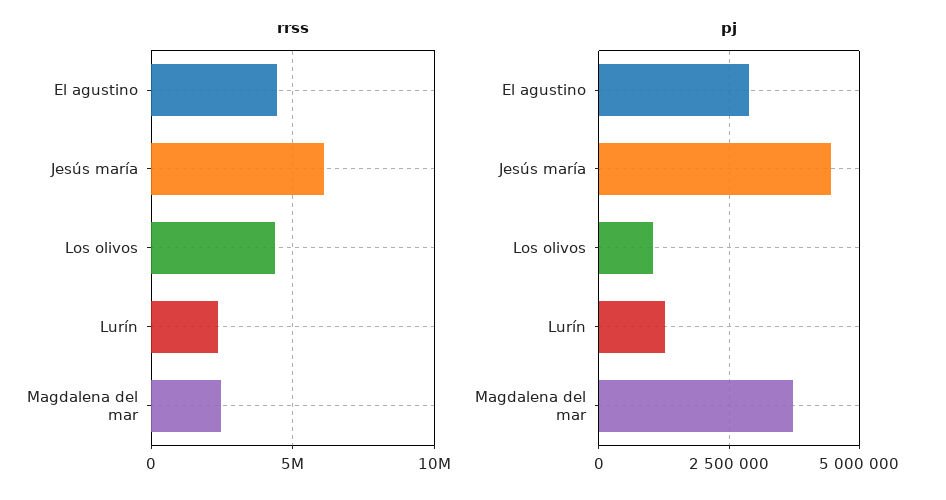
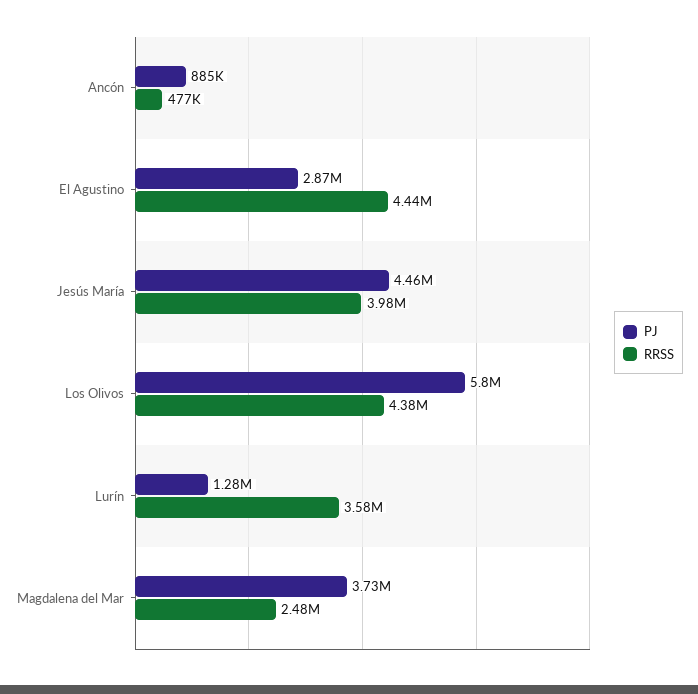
  {
    "rrss": {
      "El agustino": 4440000,
-     "Jesús maría": 6000000,
+     "Jesús maría": 3980000,
      "Los olivos": 4380000,
-     "Lurín": 2500000,
+     "Lurín": 3580000,
-     "Magdalena del mar": 2480000
+     "Magdalena del mar": 2480000,
+     "Ancón": 477000
    },
    "pj": {
      "El agustino": 2870000,
      "Jesús maría": 4460000,
-     "Los olivos": 1000000,
+     "Los olivos": 5800000,
      "Lurín": 1280000,
-     "Magdalena del mar": 3730000
+     "Magdalena del mar": 3730000,
+     "Ancón": 885000
    }
  }

